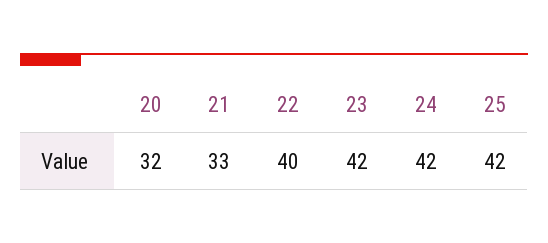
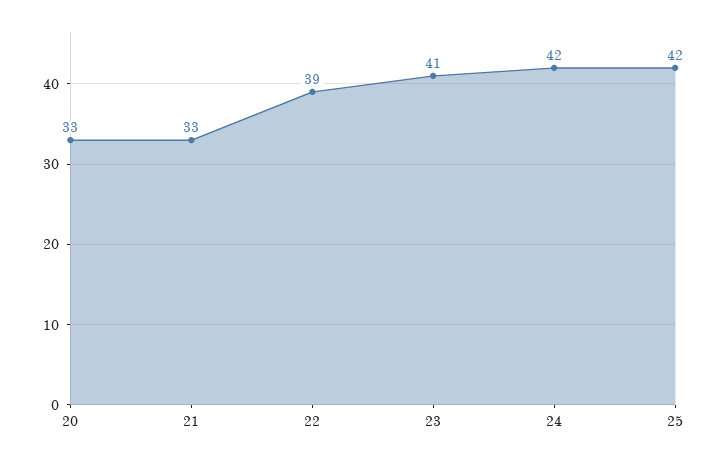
  {
-   "20": 32,
+   "20": 33,
    "21": 33,
-   "22": 40,
+   "22": 39,
-   "23": 42,
+   "23": 41,
    "24": 42,
    "25": 42
  }

